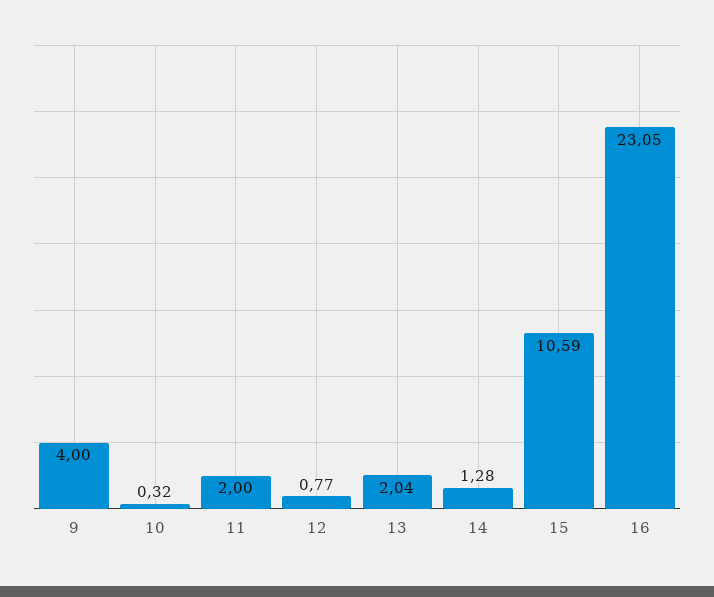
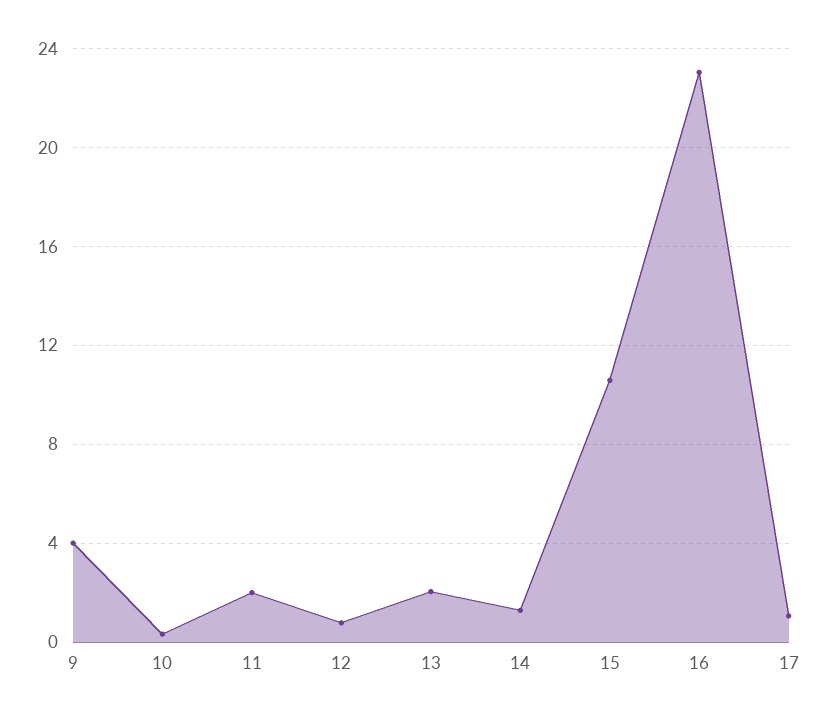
  {
    "9": 4,
    "10": 0.32,
    "11": 2,
    "12": 0.77,
    "13": 2.04,
    "14": 1.28,
    "15": 10.59,
-   "16": 23.05
+   "16": 23.05,
+   "17": 1
  }

